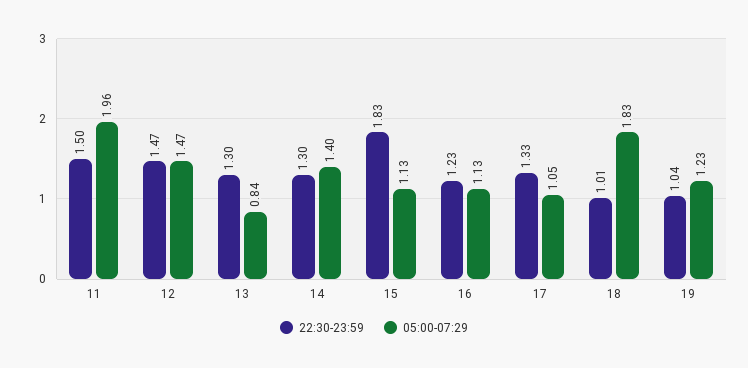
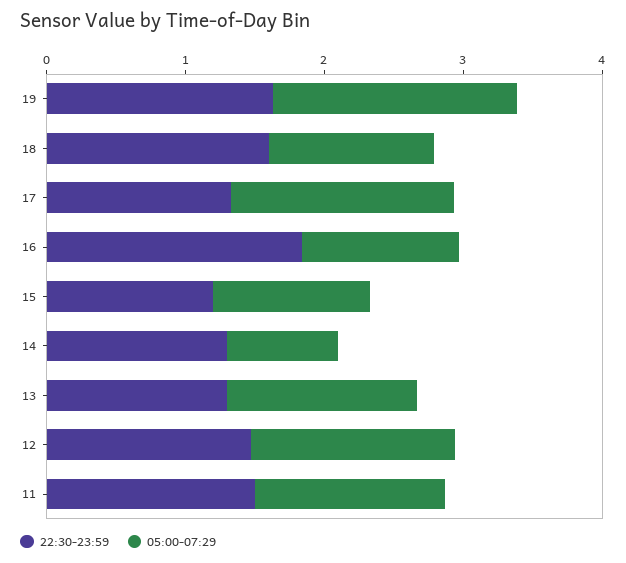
  {
    "22:30-23:59": {
      "11": 1.5,
      "12": 1.47,
      "13": 1.3,
      "14": 1.3,
-     "15": 1.83,
+     "15": 1.2,
-     "16": 1.23,
+     "16": 1.8,
      "17": 1.33,
-     "18": 1.01,
+     "18": 1.6,
-     "19": 1.04
+     "19": 1.6
    },
    "05:00-07:29": {
-     "11": 1.96,
+     "11": 1.4,
      "12": 1.47,
-     "13": 0.84,
+     "13": 1.4,
-     "14": 1.4,
+     "14": 0.8,
      "15": 1.13,
      "16": 1.13,
-     "17": 1.05,
+     "17": 1.6,
-     "18": 1.83,
+     "18": 1.2,
-     "19": 1.23
+     "19": 1.8
    }
  }

